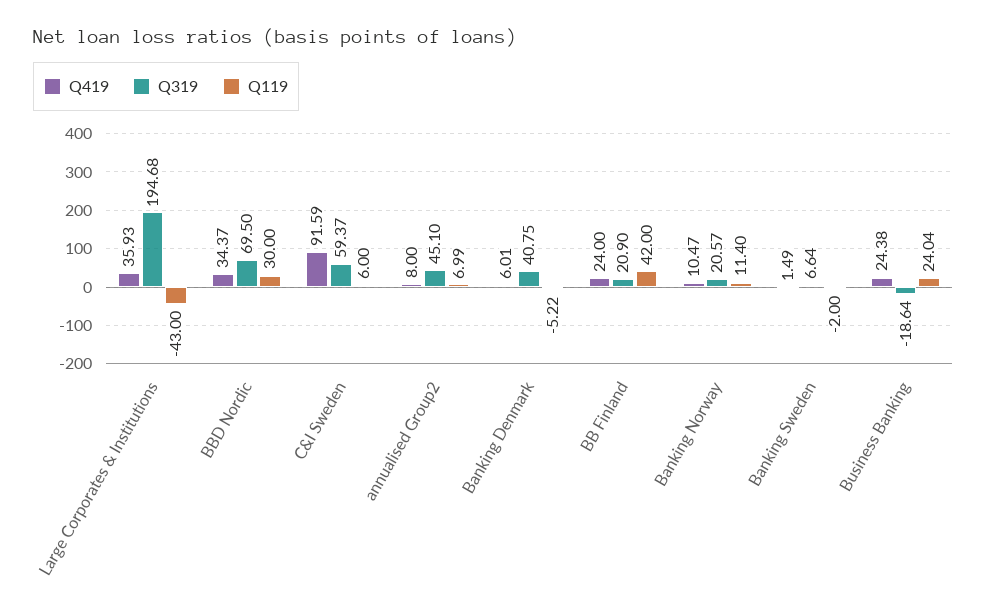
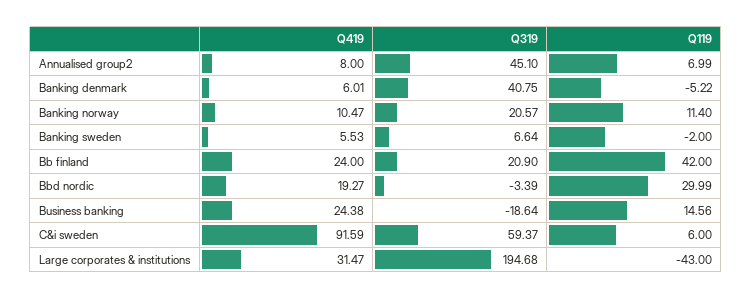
  {
    "Q419": {
-     "Large Corporates & Institutions": 35.93,
+     "Large Corporates & Institutions": 31.47,
-     "BBD Nordic": 34.37,
+     "BBD Nordic": 19.27,
      "C&I Sweden": 91.59,
      "annualised Group2": 8,
      "Banking Denmark": 6.01,
      "BB Finland": 24,
      "Banking Norway": 10.47,
-     "Banking Sweden": 1.49,
+     "Banking Sweden": 5.53,
      "Business Banking": 24.38
    },
    "Q319": {
      "Large Corporates & Institutions": 194.68,
-     "BBD Nordic": 69.5,
+     "BBD Nordic": -3.39,
      "C&I Sweden": 59.37,
      "annualised Group2": 45.1,
      "Banking Denmark": 40.75,
      "BB Finland": 20.9,
      "Banking Norway": 20.57,
      "Banking Sweden": 6.64,
      "Business Banking": -18.64
    },
    "Q119": {
      "Large Corporates & Institutions": -43,
-     "BBD Nordic": 30,
+     "BBD Nordic": 29.99,
      "C&I Sweden": 6,
      "annualised Group2": 6.99,
      "Banking Denmark": -5.22,
      "BB Finland": 42,
      "Banking Norway": 11.4,
      "Banking Sweden": -2,
-     "Business Banking": 24.04
+     "Business Banking": 14.56
    }
  }

